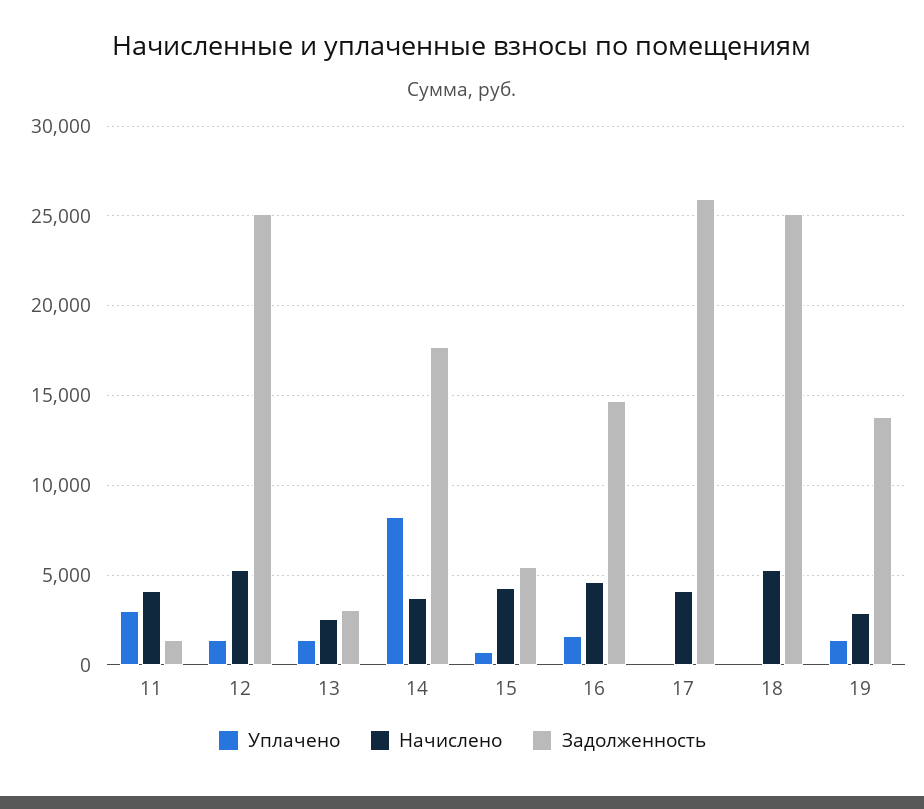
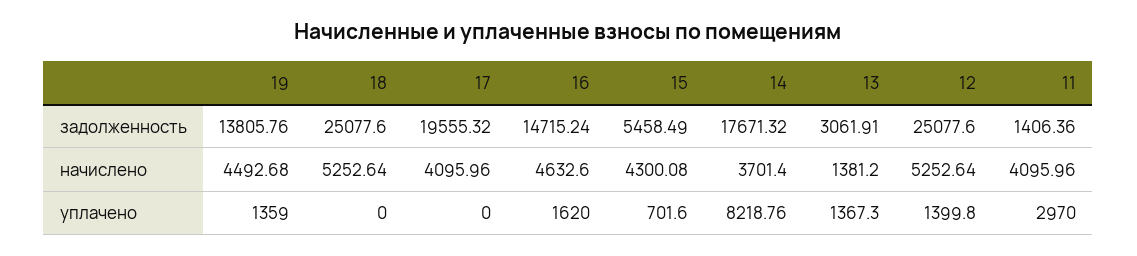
  {
    "Уплачено": {
      "11": 2970,
      "12": 1399.8,
      "13": 1367.3,
      "14": 8218.76,
      "15": 701.6,
      "16": 1620,
      "17": 0,
      "18": 0,
      "19": 1359
    },
    "Начислено": {
      "11": 4095.96,
      "12": 5252.64,
-     "13": 2500,
+     "13": 1381.2,
      "14": 3701.4,
      "15": 4300.08,
      "16": 4632.6,
      "17": 4095.96,
      "18": 5252.64,
-     "19": 3000
+     "19": 4492.68
    },
    "Задолженность": {
      "11": 1406.36,
      "12": 25077.6,
      "13": 3061.91,
      "14": 17671.32,
      "15": 5458.49,
      "16": 14715.24,
-     "17": 26000,
+     "17": 19555.32,
      "18": 25077.6,
      "19": 13805.76
    }
  }

